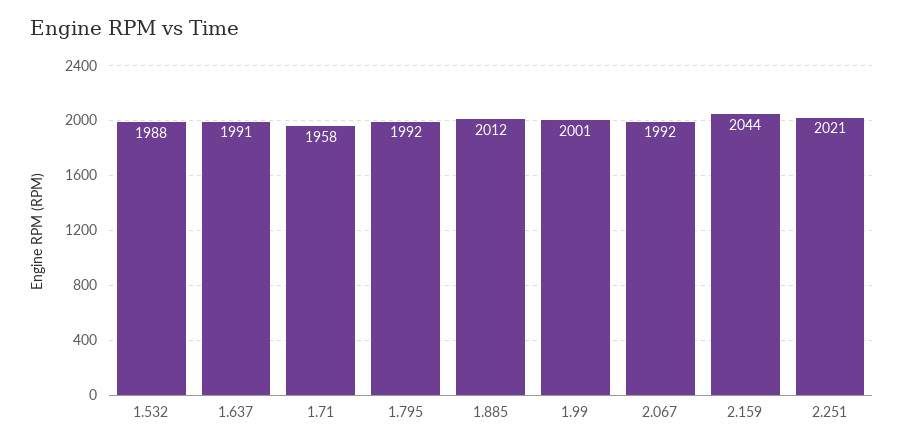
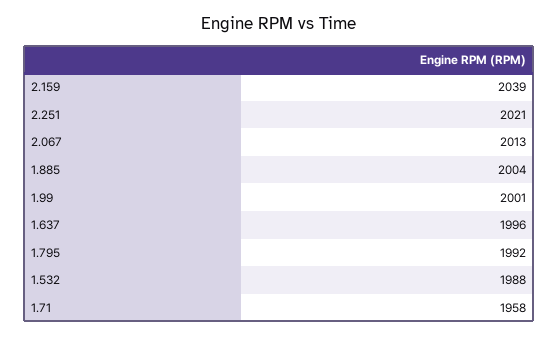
  {
    "1.532": 1988,
-   "1.637": 1991,
+   "1.637": 1996,
    "1.71": 1958,
    "1.795": 1992,
-   "1.885": 2012,
+   "1.885": 2004,
    "1.99": 2001,
-   "2.067": 1992,
+   "2.067": 2013,
-   "2.159": 2044,
+   "2.159": 2039,
    "2.251": 2021
  }

